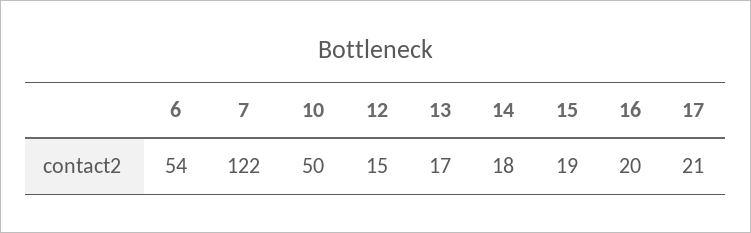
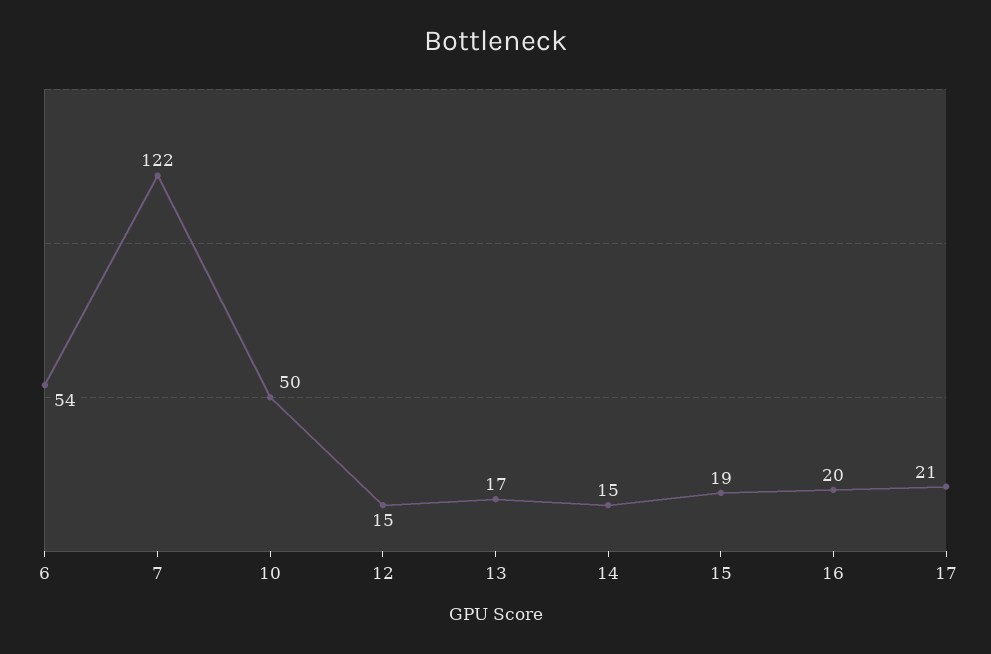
  {
    "6": 54,
    "7": 122,
    "10": 50,
    "12": 15,
    "13": 17,
-   "14": 18,
+   "14": 15,
    "15": 19,
    "16": 20,
    "17": 21
  }

